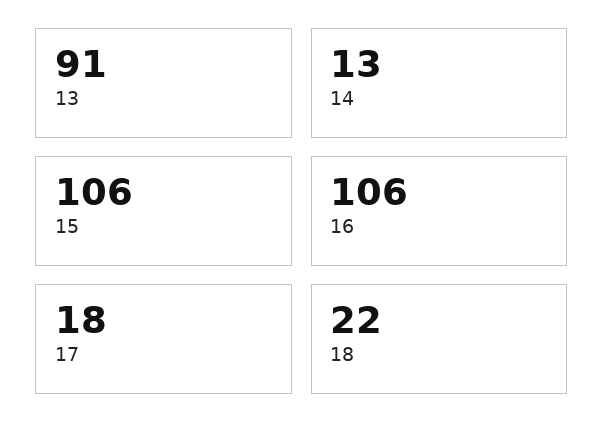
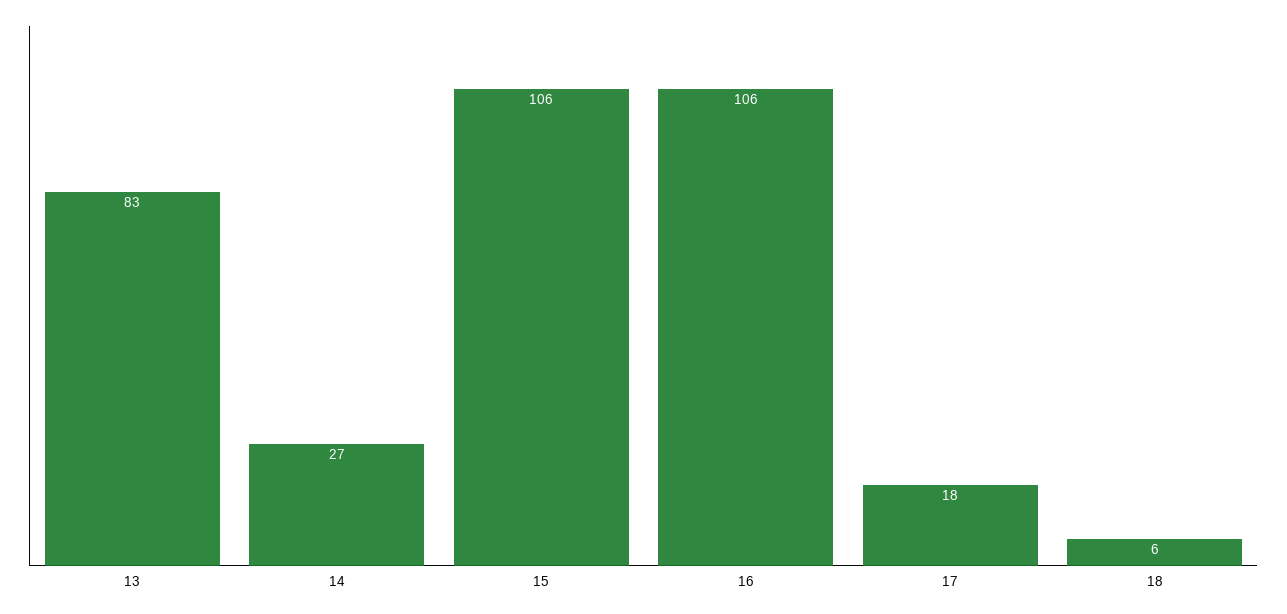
  {
-   "13": 91,
+   "13": 83,
-   "14": 13,
+   "14": 27,
    "15": 106,
    "16": 106,
    "17": 18,
-   "18": 22
+   "18": 6
  }

